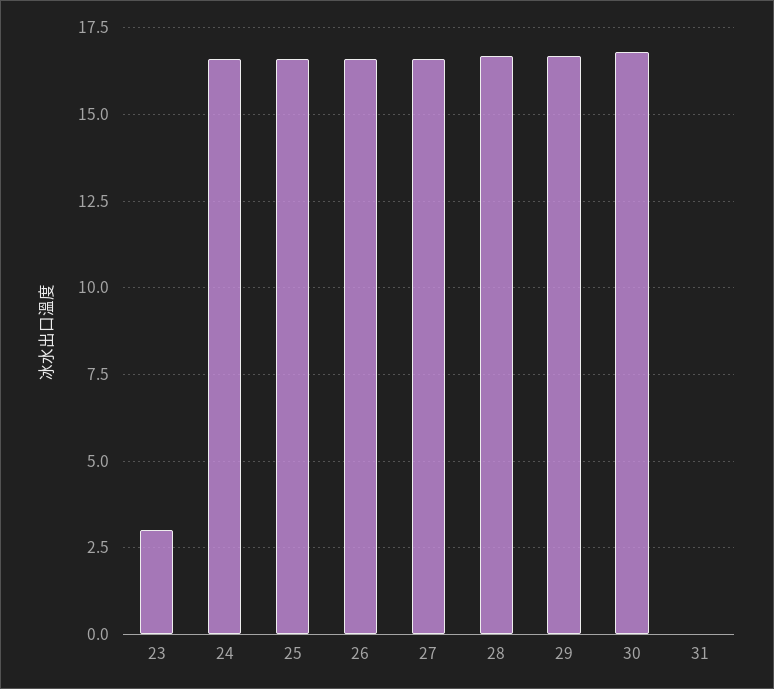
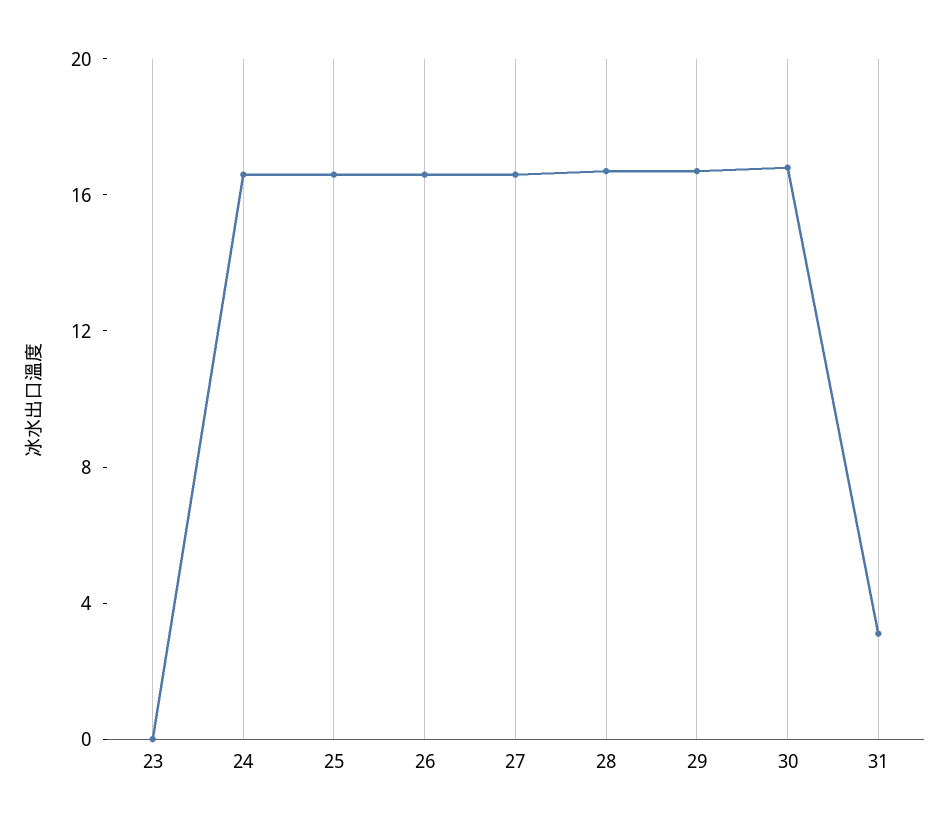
  {
-   "23": 3,
+   "23": 0,
    "24": 16.5,
    "25": 16.5,
    "26": 16.5,
    "27": 16.5,
    "28": 16.5,
    "29": 16.5,
    "30": 17,
-   "31": 0
+   "31": 3
  }

